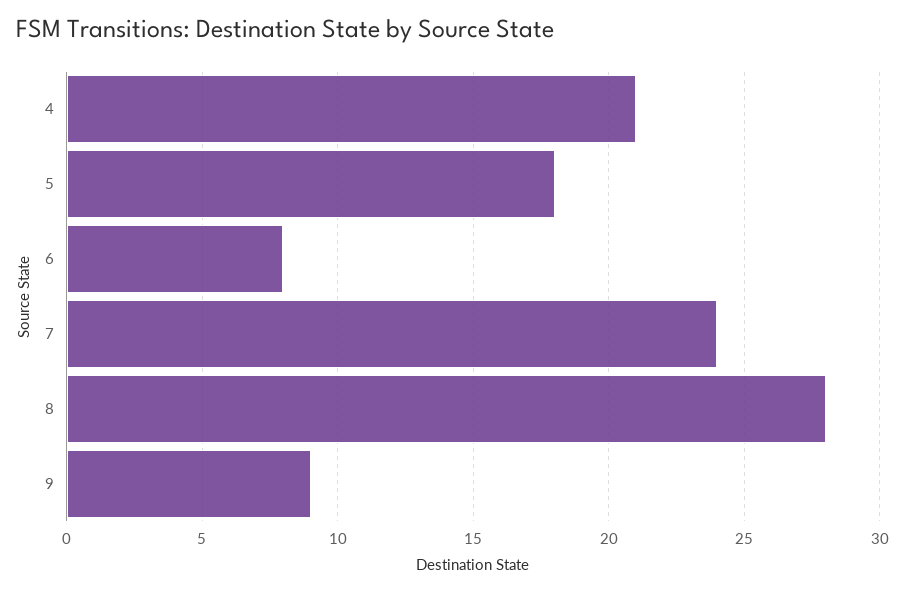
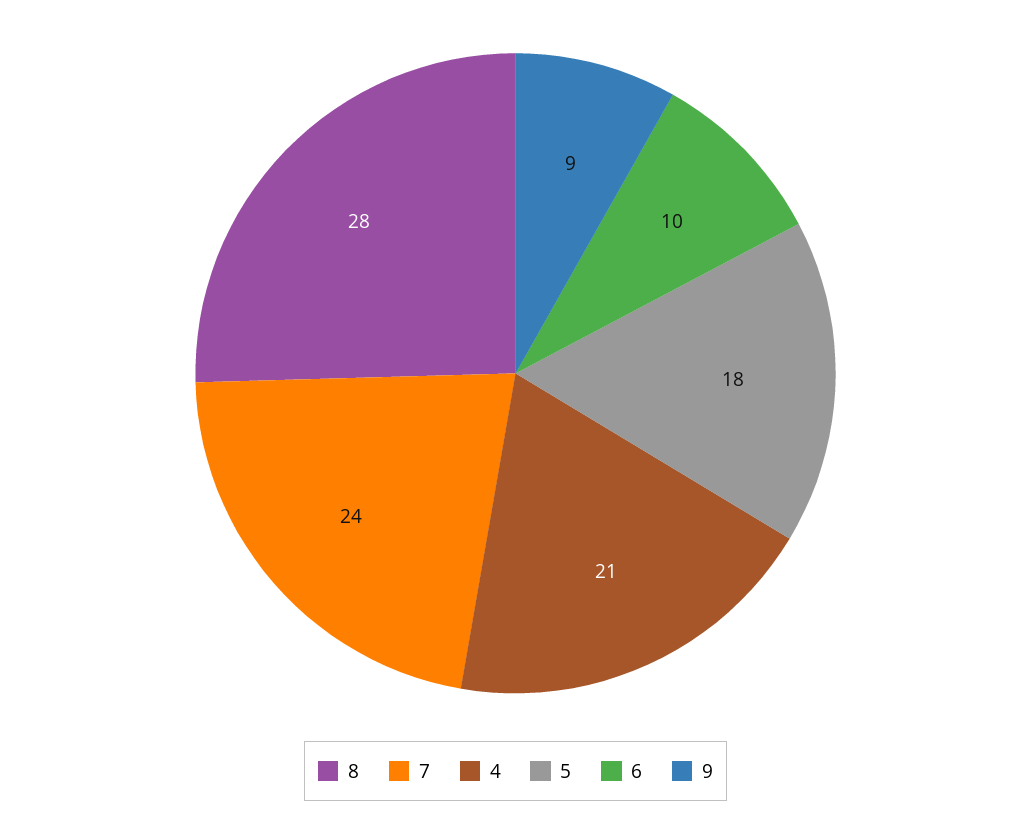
  {
    "4": 21,
    "5": 18,
-   "6": 8,
+   "6": 10,
    "7": 24,
    "8": 28,
    "9": 9
  }

